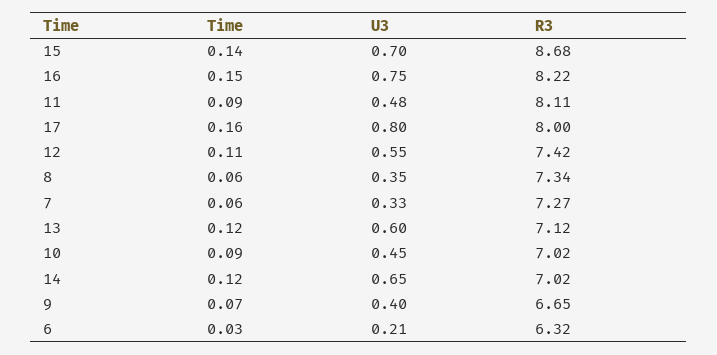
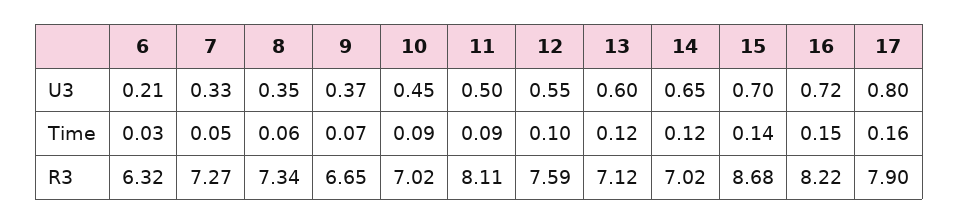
  {
    "Time": {
      "15": 0.14,
      "16": 0.15,
      "11": 0.09,
      "17": 0.16,
-     "12": 0.11,
+     "12": 0.1,
      "8": 0.06,
-     "7": 0.06,
+     "7": 0.05,
      "13": 0.12,
      "10": 0.09,
      "14": 0.12,
      "9": 0.07,
      "6": 0.03
    },
    "U3": {
      "15": 0.7,
-     "16": 0.75,
+     "16": 0.72,
-     "11": 0.48,
+     "11": 0.5,
      "17": 0.8,
      "12": 0.55,
      "8": 0.35,
      "7": 0.33,
      "13": 0.6,
      "10": 0.45,
      "14": 0.65,
-     "9": 0.4,
+     "9": 0.37,
      "6": 0.21
    },
    "R3": {
      "15": 8.68,
      "16": 8.22,
      "11": 8.11,
-     "17": 8,
+     "17": 7.9,
-     "12": 7.42,
+     "12": 7.59,
      "8": 7.34,
      "7": 7.27,
      "13": 7.12,
      "10": 7.02,
      "14": 7.02,
      "9": 6.65,
      "6": 6.32
    }
  }

